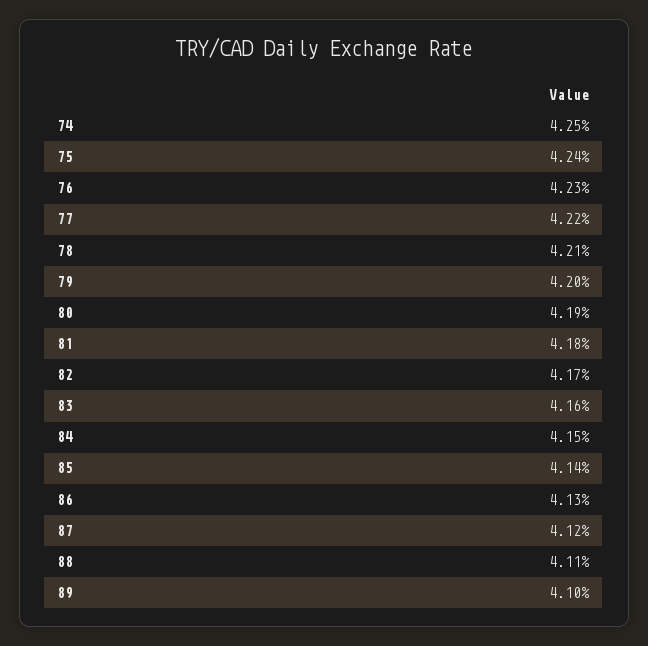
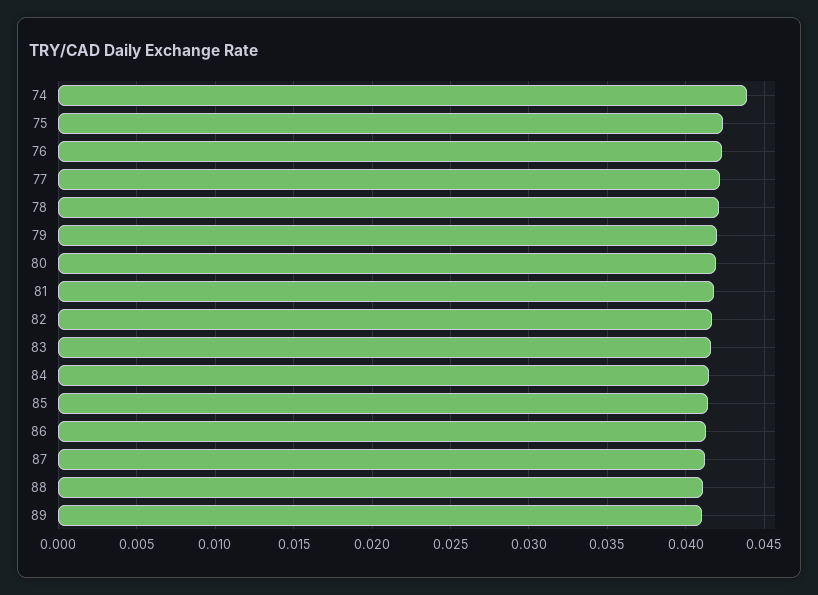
  {
-   "74": 0.0425,
+   "74": 0.044,
    "75": 0.0424,
    "76": 0.0423,
    "77": 0.0422,
    "78": 0.0421,
    "79": 0.042,
    "80": 0.0419,
    "81": 0.0418,
    "82": 0.0417,
    "83": 0.0416,
    "84": 0.0415,
    "85": 0.0414,
    "86": 0.0413,
    "87": 0.0412,
    "88": 0.0411,
    "89": 0.041
  }

